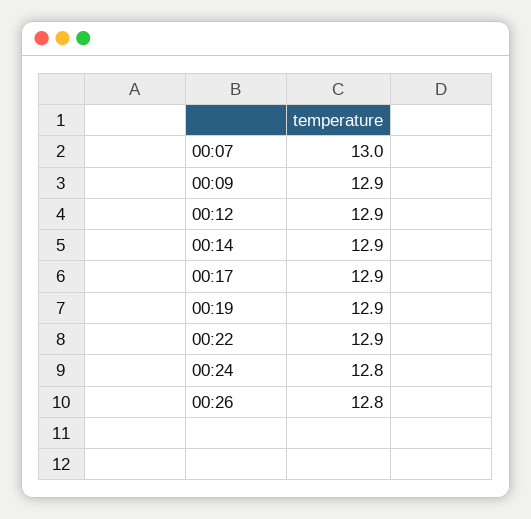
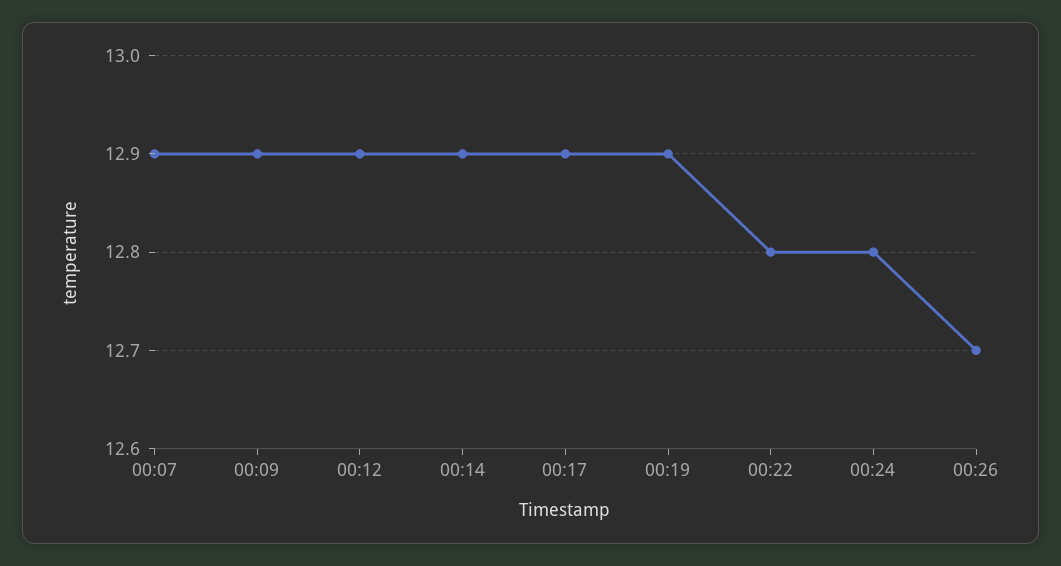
  {
-   "00:07": 13,
+   "00:07": 12.9,
    "00:09": 12.9,
    "00:12": 12.9,
    "00:14": 12.9,
    "00:17": 12.9,
    "00:19": 12.9,
-   "00:22": 12.9,
+   "00:22": 12.8,
    "00:24": 12.8,
-   "00:26": 12.8
+   "00:26": 12.7
  }

